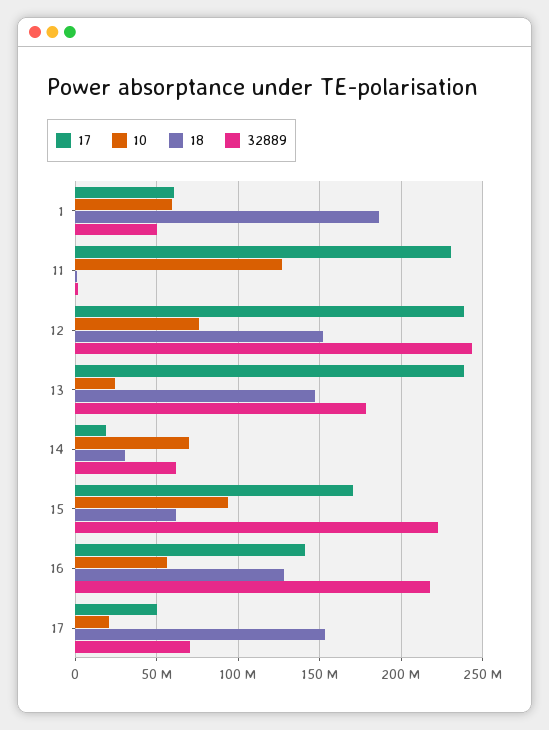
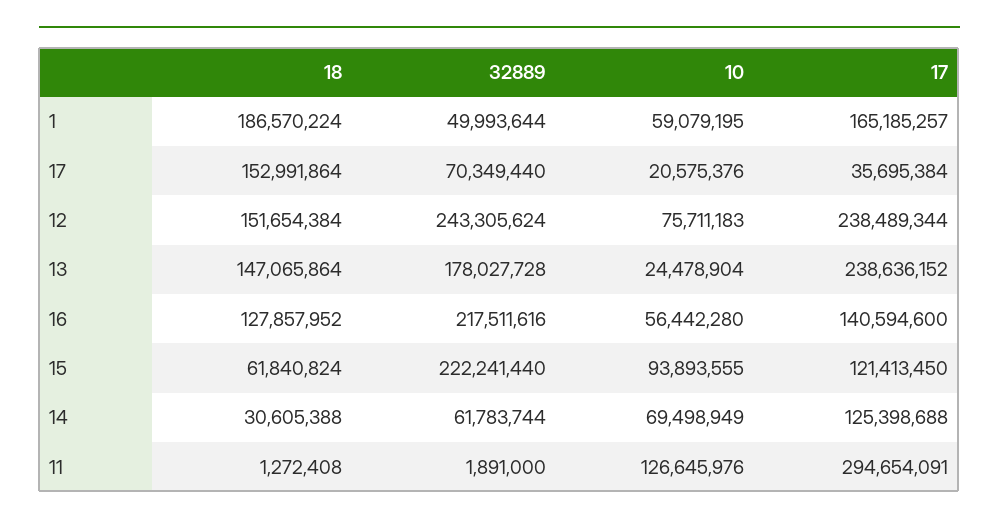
  {
    "17": {
-     "1": 60000000,
+     "1": 165185257,
-     "11": 230000000,
+     "11": 294654091,
      "12": 238489344,
      "13": 238636152,
-     "14": 20000000,
+     "14": 125398688,
-     "15": 170000000,
+     "15": 121413450,
      "16": 140594600,
-     "17": 50000000
+     "17": 35695384
    },
    "10": {
      "1": 59079195,
      "11": 126645976,
      "12": 75711183,
      "13": 24478904,
      "14": 69498949,
      "15": 93893555,
      "16": 56442280,
      "17": 20575376
    },
    "18": {
      "1": 186570224,
      "11": 1272408,
      "12": 151654384,
      "13": 147065864,
      "14": 30605388,
      "15": 61840824,
      "16": 127857952,
      "17": 152991864
    },
    "32889": {
      "1": 49993644,
      "11": 1891000,
      "12": 243305624,
      "13": 178027728,
      "14": 61783744,
      "15": 222241440,
      "16": 217511616,
      "17": 70349440
    }
  }

